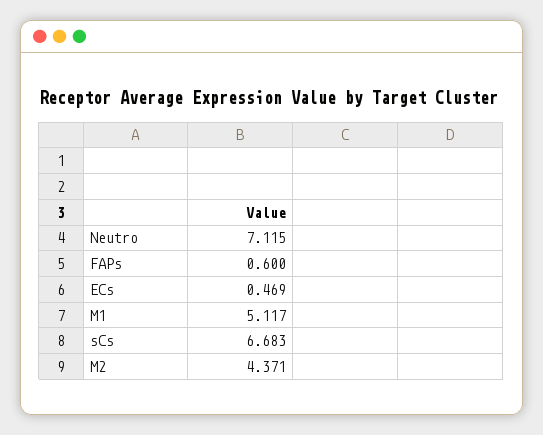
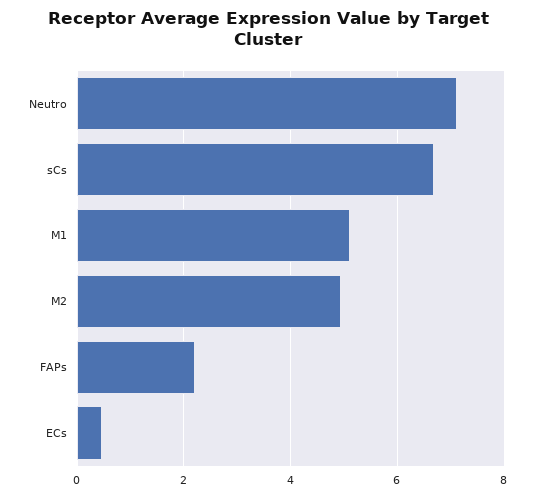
  {
    "Neutro": 7.115,
-   "FAPs": 0.6,
+   "FAPs": 2.2,
    "ECs": 0.469,
    "M1": 5.117,
    "sCs": 6.683,
-   "M2": 4.371
+   "M2": 5
  }

